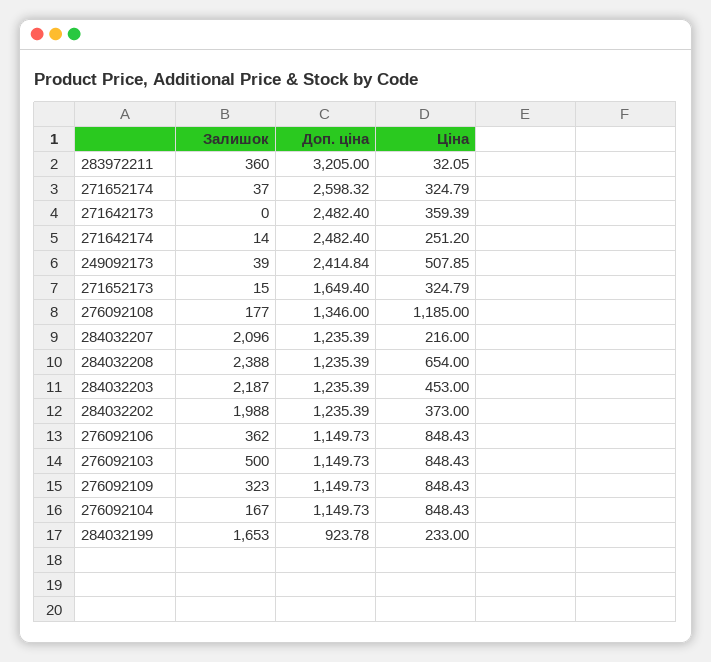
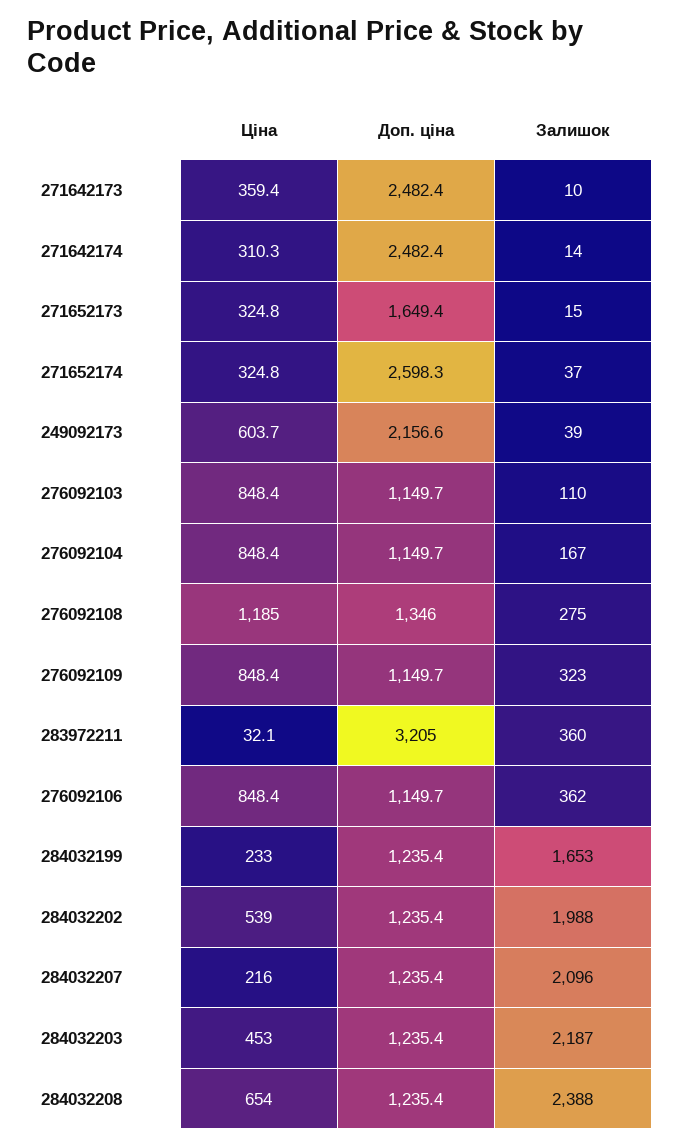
  {
    "Залишок": {
      "283972211": 360,
      "271652174": 37,
-     "271642173": 0,
+     "271642173": 10,
      "271642174": 14,
      "249092173": 39,
      "271652173": 15,
-     "276092108": 177,
+     "276092108": 275,
      "284032207": 2096,
      "284032208": 2388,
      "284032203": 2187,
      "284032202": 1988,
      "276092106": 362,
-     "276092103": 500,
+     "276092103": 110,
      "276092109": 323,
      "276092104": 167,
      "284032199": 1653
    },
    "Доп. ціна": {
      "283972211": 3205,
      "271652174": 2598.32,
      "271642173": 2482.4,
      "271642174": 2482.4,
-     "249092173": 2414.84,
+     "249092173": 2156.6,
      "271652173": 1649.4,
      "276092108": 1346,
      "284032207": 1235.39,
      "284032208": 1235.39,
      "284032203": 1235.39,
      "284032202": 1235.39,
      "276092106": 1149.73,
      "276092103": 1149.73,
      "276092109": 1149.73,
      "276092104": 1149.73,
-     "284032199": 923.78
+     "284032199": 1235.4
    },
    "Ціна": {
      "283972211": 32.05,
      "271652174": 324.79,
      "271642173": 359.39,
-     "271642174": 251.2,
+     "271642174": 310.3,
-     "249092173": 507.85,
+     "249092173": 603.7,
      "271652173": 324.79,
      "276092108": 1185,
      "284032207": 216,
      "284032208": 654,
      "284032203": 453,
-     "284032202": 373,
+     "284032202": 539,
      "276092106": 848.43,
      "276092103": 848.43,
      "276092109": 848.43,
      "276092104": 848.43,
      "284032199": 233
    }
  }

